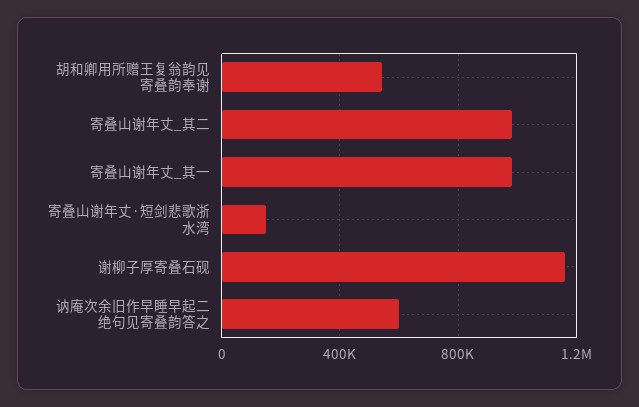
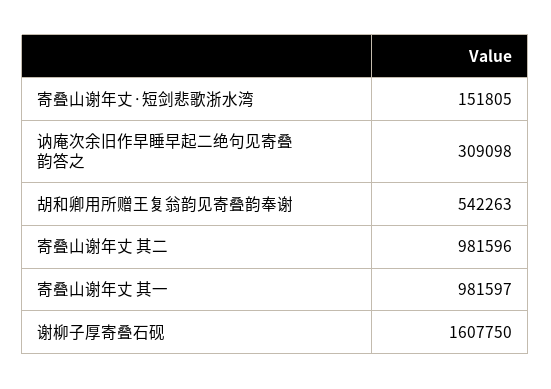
  {
    "胡和卿用所赠王复翁韵见寄叠韵奉谢": 542263,
    "寄叠山谢年丈_其二": 981596,
    "寄叠山谢年丈_其一": 981597,
    "寄叠山谢年丈·短剑悲歌浙水湾": 151805,
-   "谢柳子厚寄叠石砚": 1150000,
+   "谢柳子厚寄叠石砚": 1607750,
-   "讷庵次余旧作早睡早起二绝句见寄叠韵答之": 600000
+   "讷庵次余旧作早睡早起二绝句见寄叠韵答之": 309098
  }

